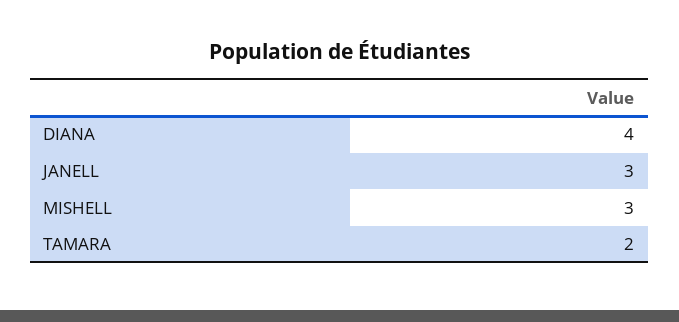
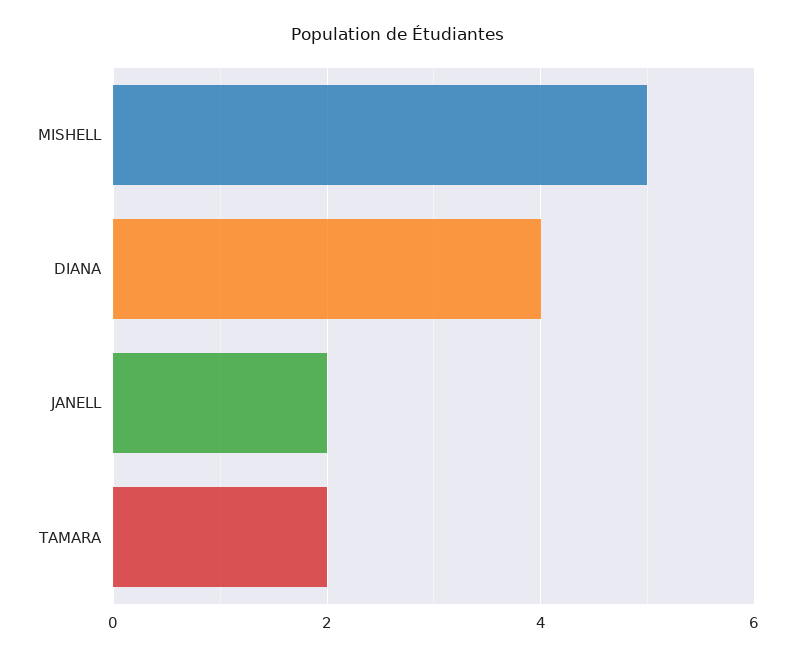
  {
    "DIANA": 4,
-   "JANELL": 3,
+   "JANELL": 2,
-   "MISHELL": 3,
+   "MISHELL": 5,
    "TAMARA": 2
  }

